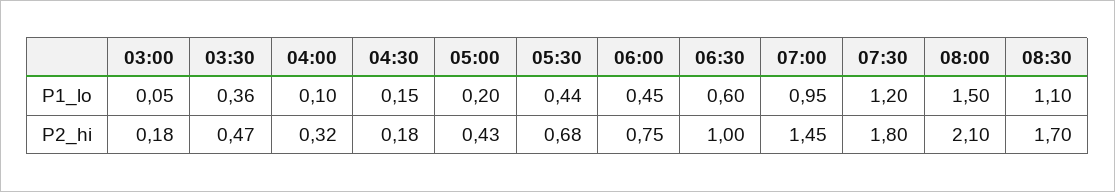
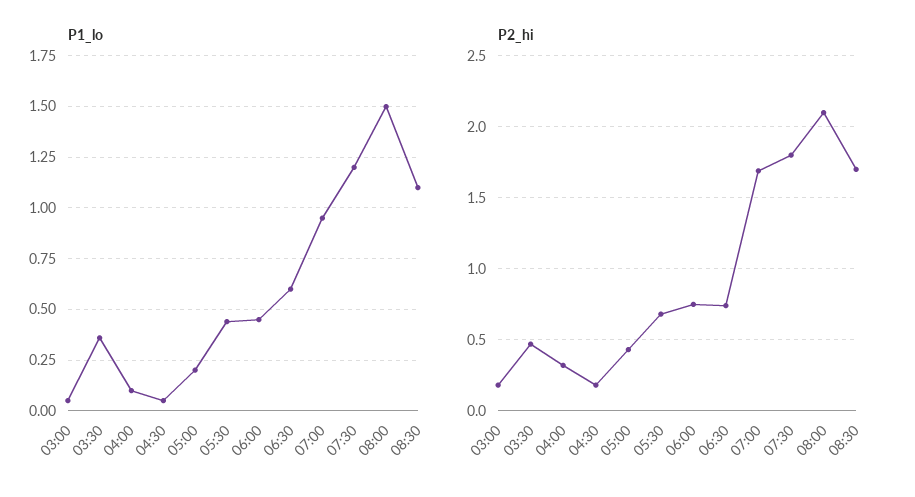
  {
    "P1_lo": {
      "03:00": 0.05,
      "03:30": 0.36,
      "04:00": 0.1,
-     "04:30": 0.15,
+     "04:30": 0.05,
      "05:00": 0.2,
      "05:30": 0.44,
      "06:00": 0.45,
      "06:30": 0.6,
      "07:00": 0.95,
      "07:30": 1.2,
      "08:00": 1.5,
      "08:30": 1.1
    },
    "P2_hi": {
      "03:00": 0.18,
      "03:30": 0.47,
      "04:00": 0.32,
      "04:30": 0.18,
      "05:00": 0.43,
      "05:30": 0.68,
      "06:00": 0.75,
-     "06:30": 1,
+     "06:30": 0.75,
-     "07:00": 1.45,
+     "07:00": 1.7,
      "07:30": 1.8,
      "08:00": 2.1,
      "08:30": 1.7
    }
  }

